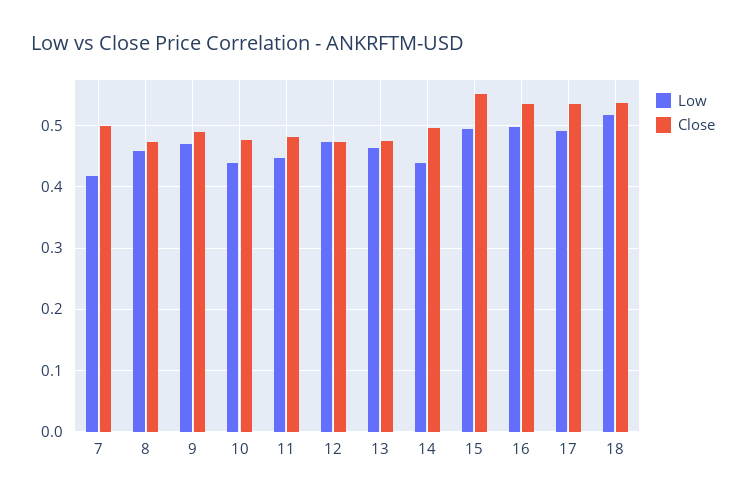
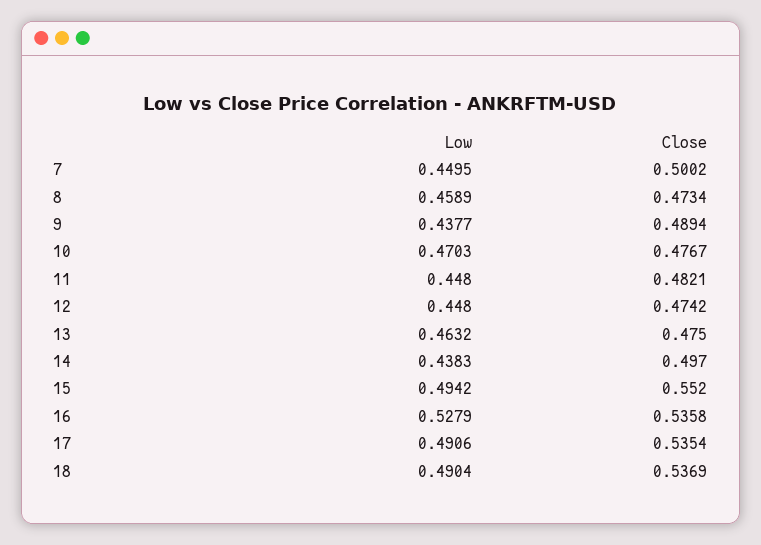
  {
    "Low": {
-     "7": 0.42,
+     "7": 0.4495,
      "8": 0.4589,
-     "9": 0.47,
+     "9": 0.4377,
-     "10": 0.44,
+     "10": 0.4703,
      "11": 0.448,
-     "12": 0.47,
+     "12": 0.448,
      "13": 0.4632,
      "14": 0.4383,
      "15": 0.4942,
-     "16": 0.5,
+     "16": 0.5279,
      "17": 0.4906,
-     "18": 0.52
+     "18": 0.4904
    },
    "Close": {
      "7": 0.5002,
      "8": 0.4734,
      "9": 0.4894,
      "10": 0.4767,
      "11": 0.4821,
      "12": 0.4742,
      "13": 0.475,
      "14": 0.497,
      "15": 0.552,
      "16": 0.5358,
      "17": 0.5354,
      "18": 0.5369
    }
  }

